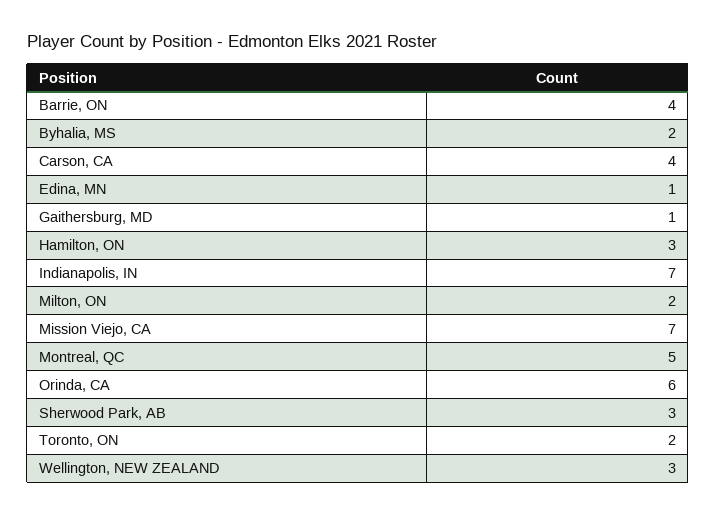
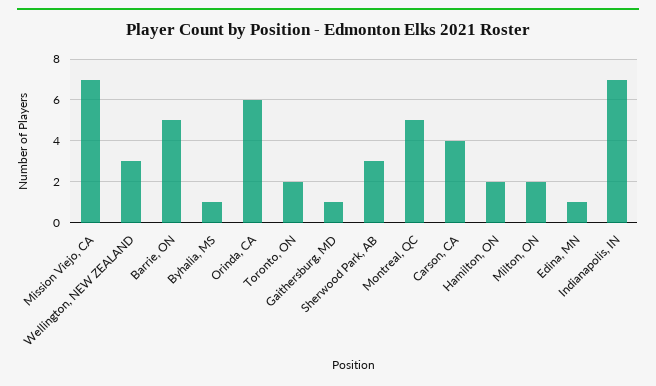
  {
-   "Barrie, ON": 4,
+   "Barrie, ON": 5,
-   "Byhalia, MS": 2,
+   "Byhalia, MS": 1,
    "Carson, CA": 4,
    "Edina, MN": 1,
    "Gaithersburg, MD": 1,
-   "Hamilton, ON": 3,
+   "Hamilton, ON": 2,
    "Indianapolis, IN": 7,
    "Milton, ON": 2,
    "Mission Viejo, CA": 7,
    "Montreal, QC": 5,
    "Orinda, CA": 6,
    "Sherwood Park, AB": 3,
    "Toronto, ON": 2,
    "Wellington, NEW ZEALAND": 3
  }

